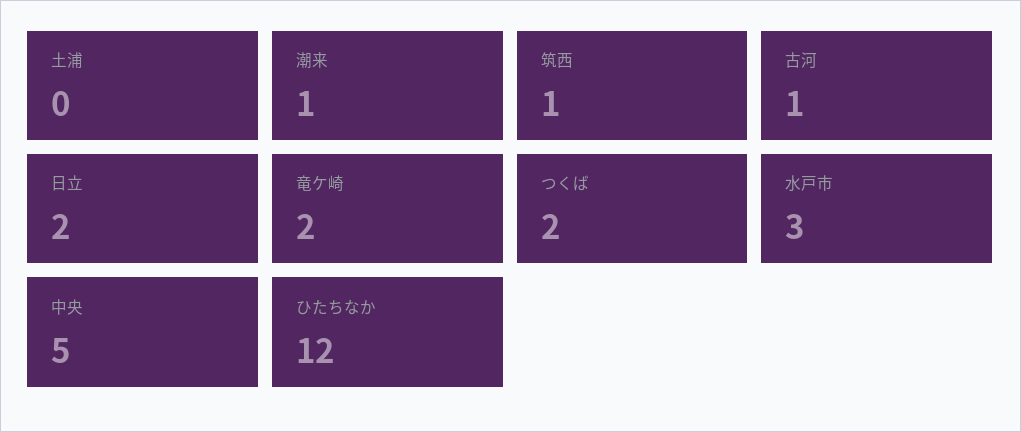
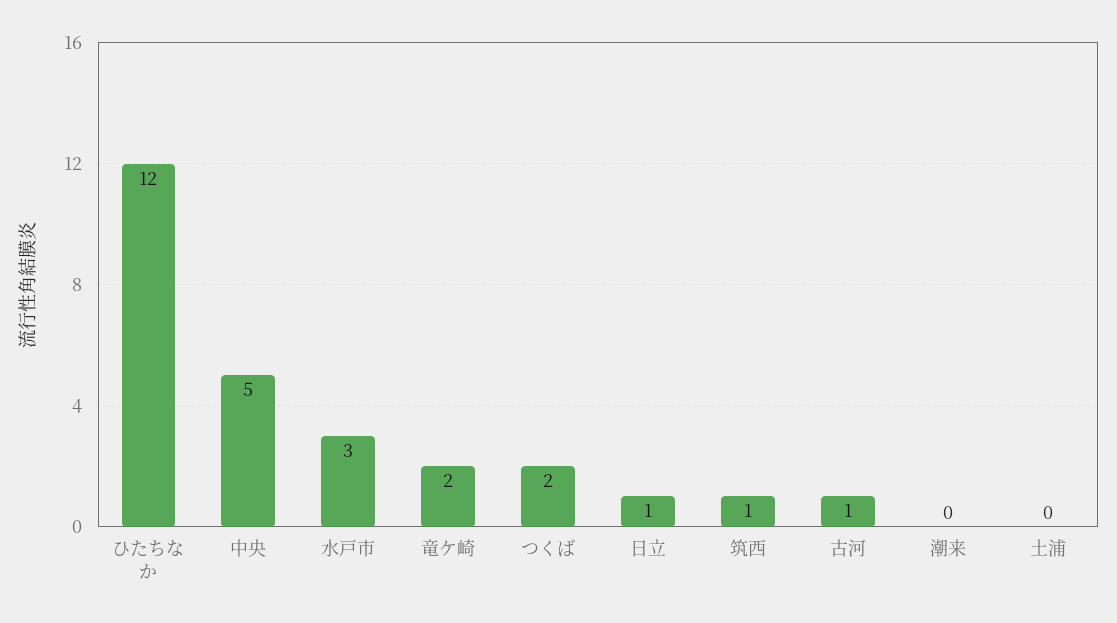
  {
    "土浦": 0,
-   "潮来": 1,
+   "潮来": 0,
    "筑西": 1,
    "古河": 1,
-   "日立": 2,
+   "日立": 1,
    "竜ケ崎": 2,
    "つくば": 2,
    "水戸市": 3,
    "中央": 5,
    "ひたちなか": 12
  }

